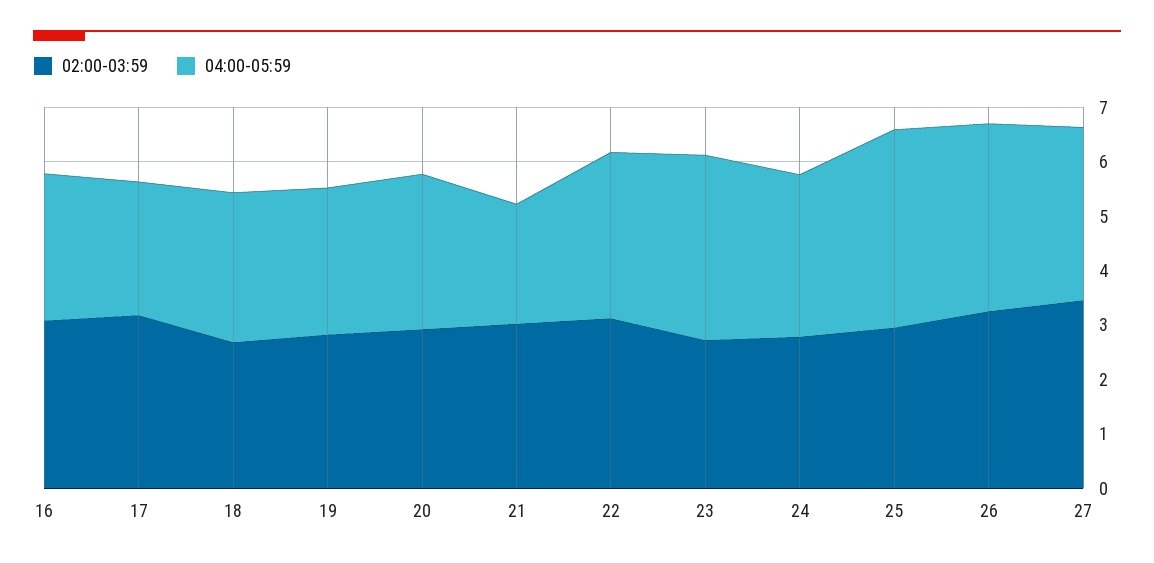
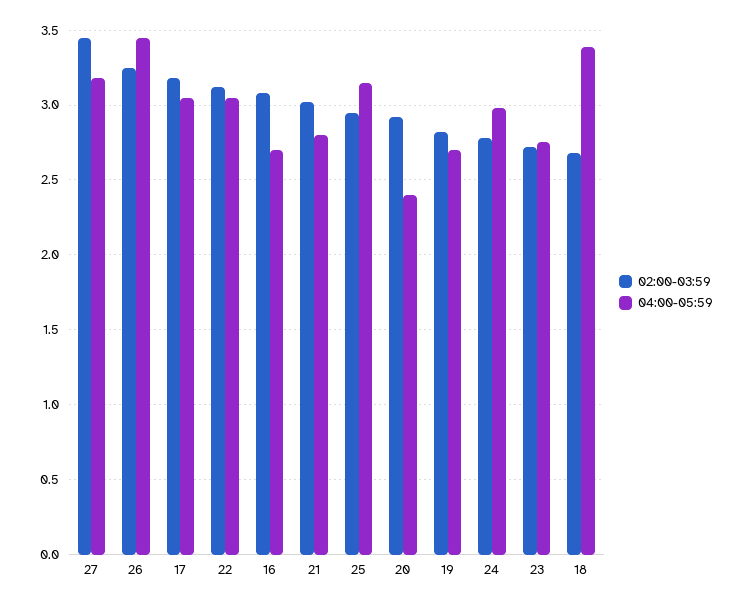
  {
    "02:00-03:59": {
      "16": 3.1,
      "17": 3.2,
      "18": 2.7,
      "19": 2.8,
      "20": 2.9,
      "21": 3,
      "22": 3.1,
      "23": 2.7,
      "24": 2.8,
      "25": 2.95,
      "26": 3.25,
      "27": 3.45
    },
    "04:00-05:59": {
      "16": 2.7,
-     "17": 2.4,
+     "17": 3.05,
-     "18": 2.8,
+     "18": 3.4,
      "19": 2.7,
-     "20": 2.8,
+     "20": 2.4,
-     "21": 2.2,
+     "21": 2.8,
      "22": 3.05,
-     "23": 3.4,
+     "23": 2.75,
      "24": 3,
-     "25": 3.6,
+     "25": 3.15,
      "26": 3.45,
      "27": 3.2
    }
  }

